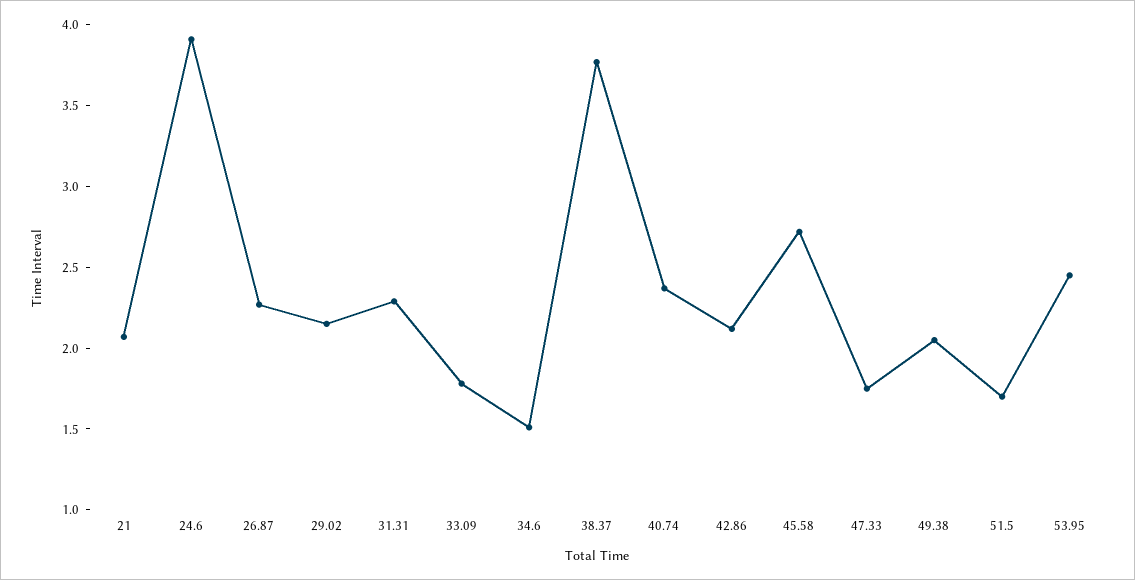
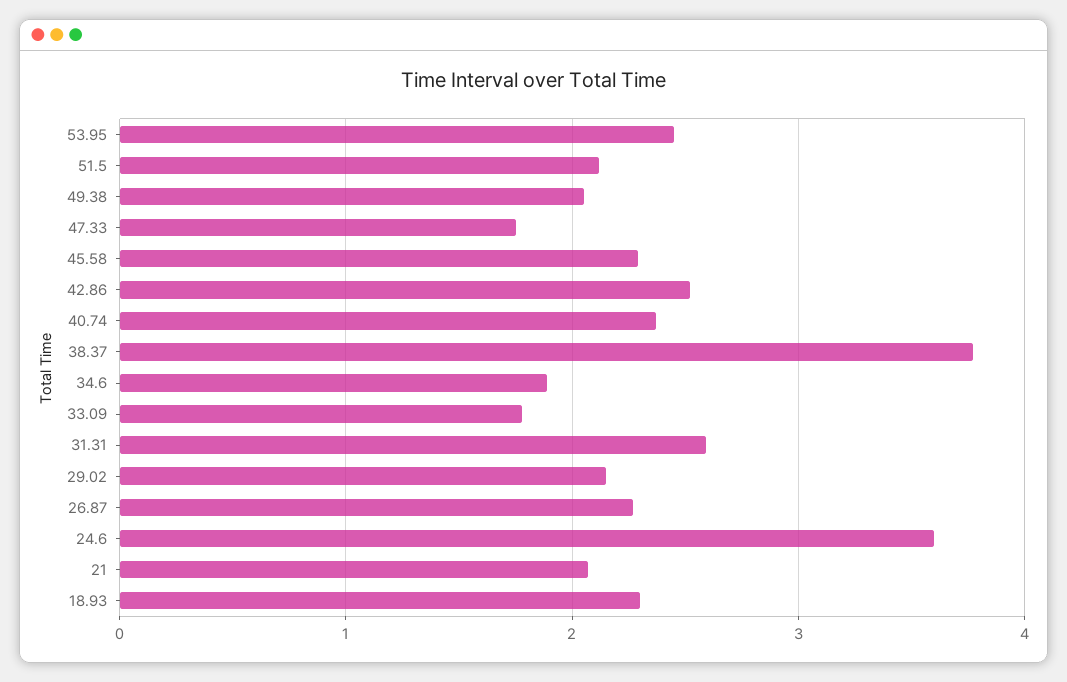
  {
    "21": 2.1,
-   "24.6": 3.9,
+   "24.6": 3.6,
    "26.87": 2.3,
    "29.02": 2.2,
-   "31.31": 2.3,
+   "31.31": 2.6,
    "33.09": 1.8,
-   "34.6": 1.5,
+   "34.6": 1.9,
    "38.37": 3.8,
    "40.74": 2.4,
-   "42.86": 2.1,
+   "42.86": 2.5,
-   "45.58": 2.7,
+   "45.58": 2.3,
    "47.33": 1.8,
    "49.38": 2.1,
-   "51.5": 1.7,
+   "51.5": 2.1,
-   "53.95": 2.5
+   "53.95": 2.5,
+   "18.93": 2.3
  }

